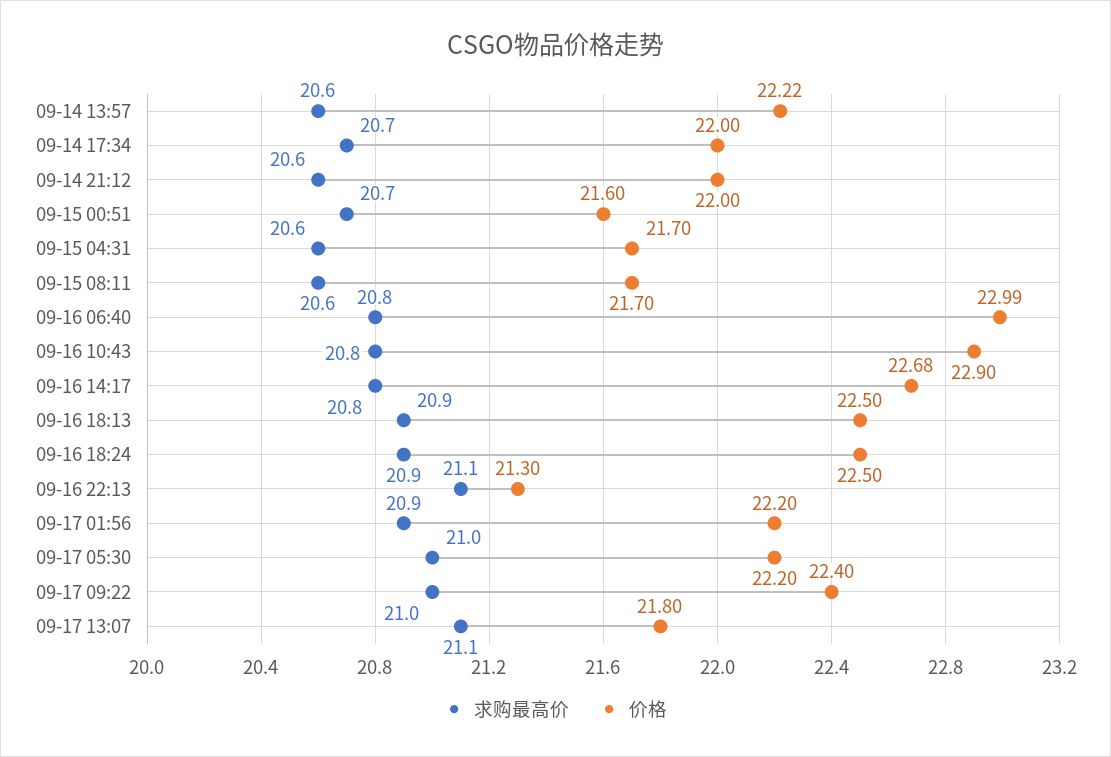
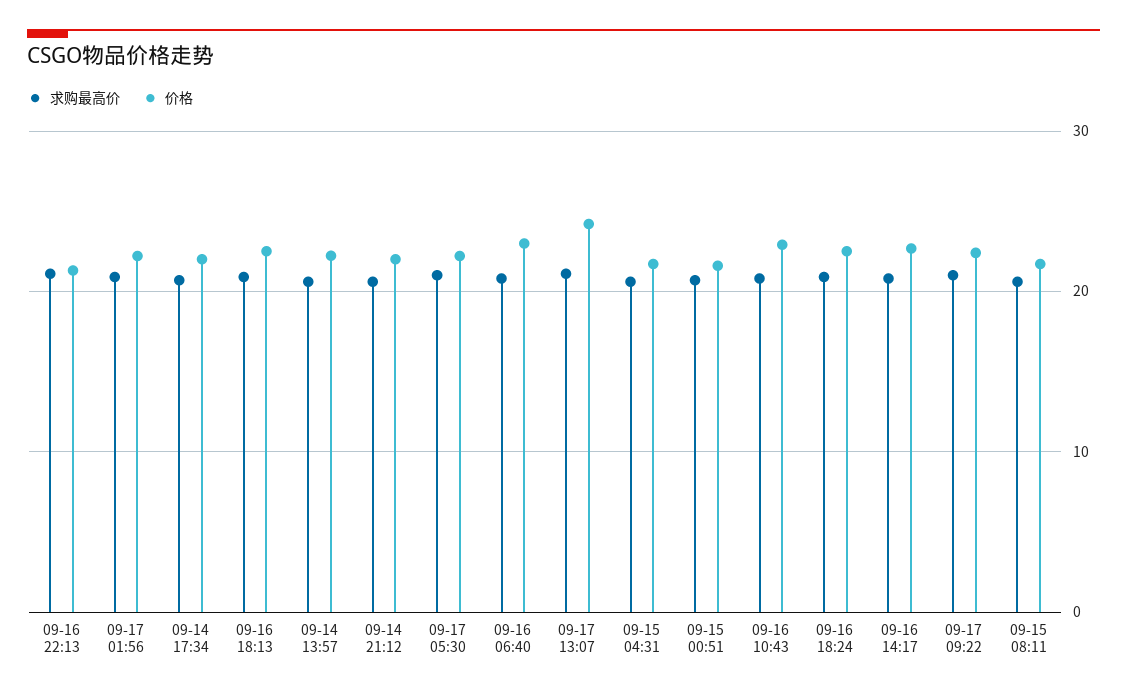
  {
    "求购最高价": {
      "09-14 13:57": 20.6,
      "09-14 17:34": 20.7,
      "09-14 21:12": 20.6,
      "09-15 00:51": 20.7,
      "09-15 04:31": 20.6,
      "09-15 08:11": 20.6,
      "09-16 06:40": 20.8,
      "09-16 10:43": 20.8,
      "09-16 14:17": 20.8,
      "09-16 18:13": 20.9,
      "09-16 18:24": 20.9,
      "09-16 22:13": 21.1,
      "09-17 01:56": 20.9,
      "09-17 05:30": 21,
      "09-17 09:22": 21,
      "09-17 13:07": 21.1
    },
    "价格": {
      "09-14 13:57": 22.22,
      "09-14 17:34": 22,
      "09-14 21:12": 22,
      "09-15 00:51": 21.6,
      "09-15 04:31": 21.7,
      "09-15 08:11": 21.7,
      "09-16 06:40": 22.99,
      "09-16 10:43": 22.9,
      "09-16 14:17": 22.68,
      "09-16 18:13": 22.5,
      "09-16 18:24": 22.5,
      "09-16 22:13": 21.3,
      "09-17 01:56": 22.2,
      "09-17 05:30": 22.2,
      "09-17 09:22": 22.4,
-     "09-17 13:07": 21.8
+     "09-17 13:07": 24
    }
  }

